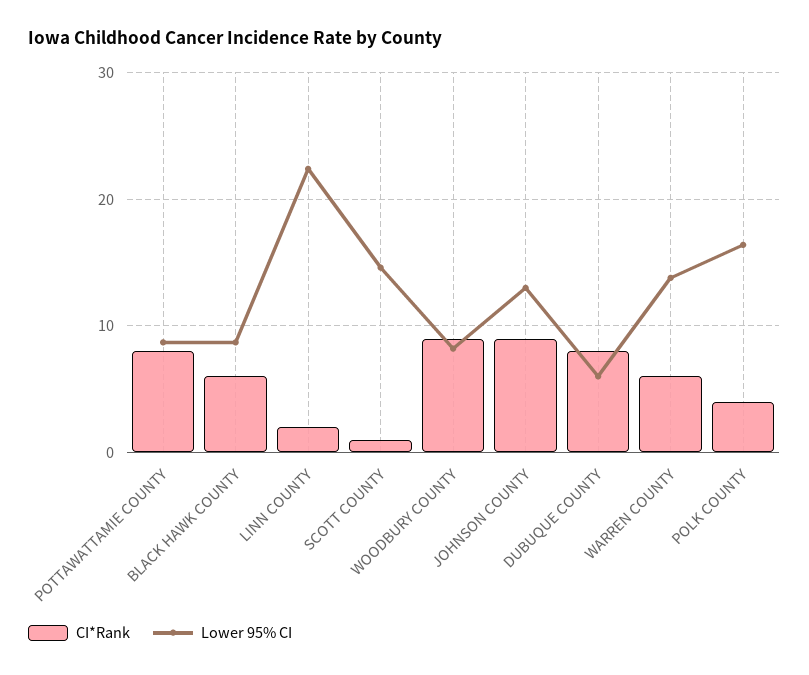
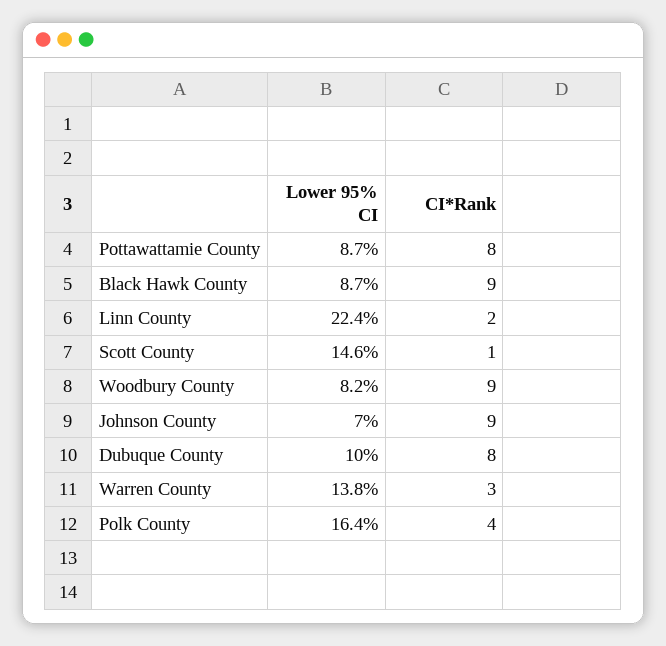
  {
    "CI*Rank": {
      "POTTAWATTAMIE COUNTY": 8,
-     "BLACK HAWK COUNTY": 6,
+     "BLACK HAWK COUNTY": 9,
      "LINN COUNTY": 2,
      "SCOTT COUNTY": 1,
      "WOODBURY COUNTY": 9,
      "JOHNSON COUNTY": 9,
      "DUBUQUE COUNTY": 8,
-     "WARREN COUNTY": 6,
+     "WARREN COUNTY": 3,
      "POLK COUNTY": 4
    },
    "Lower 95% CI": {
      "POTTAWATTAMIE COUNTY": 8.7,
      "BLACK HAWK COUNTY": 8.7,
      "LINN COUNTY": 22.4,
      "SCOTT COUNTY": 14.6,
      "WOODBURY COUNTY": 8.2,
-     "JOHNSON COUNTY": 13,
+     "JOHNSON COUNTY": 7,
-     "DUBUQUE COUNTY": 6,
+     "DUBUQUE COUNTY": 10,
      "WARREN COUNTY": 13.8,
      "POLK COUNTY": 16.4
    }
  }

